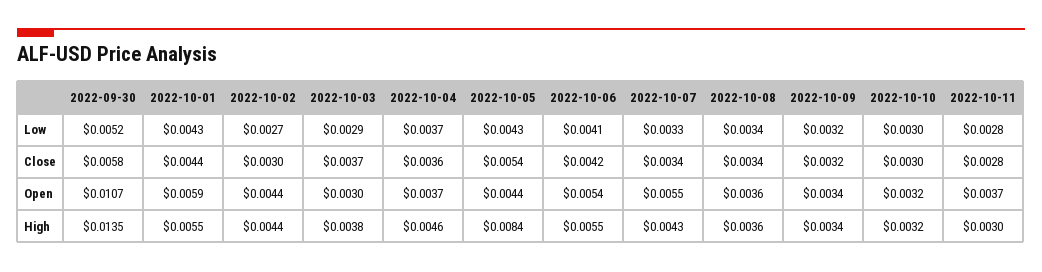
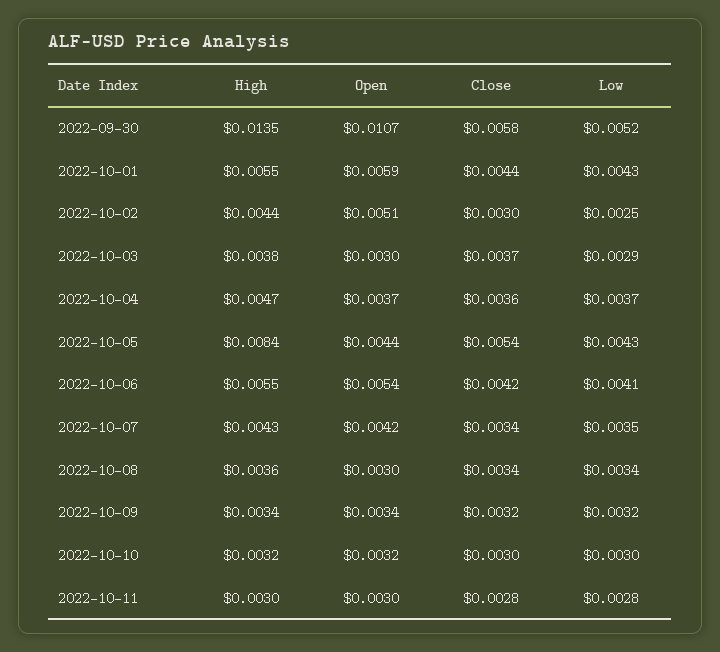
  {
    "2022-09-30": {
      "Low": 0.0052,
      "Close": 0.0058,
      "Open": 0.0107,
      "High": 0.0135
    },
    "2022-10-01": {
      "Low": 0.0043,
      "Close": 0.0044,
      "Open": 0.0059,
      "High": 0.0055
    },
    "2022-10-02": {
-     "Low": 0.0027,
+     "Low": 0.0025,
      "Close": 0.003,
-     "Open": 0.0044,
+     "Open": 0.0051,
      "High": 0.0044
    },
    "2022-10-03": {
      "Low": 0.0029,
      "Close": 0.0037,
      "Open": 0.003,
      "High": 0.0038
    },
    "2022-10-04": {
      "Low": 0.0037,
      "Close": 0.0036,
      "Open": 0.0037,
-     "High": 0.0046
+     "High": 0.0047
    },
    "2022-10-05": {
      "Low": 0.0043,
      "Close": 0.0054,
      "Open": 0.0044,
      "High": 0.0084
    },
    "2022-10-06": {
      "Low": 0.0041,
      "Close": 0.0042,
      "Open": 0.0054,
      "High": 0.0055
    },
    "2022-10-07": {
-     "Low": 0.0033,
+     "Low": 0.0035,
      "Close": 0.0034,
-     "Open": 0.0055,
+     "Open": 0.0042,
      "High": 0.0043
    },
    "2022-10-08": {
      "Low": 0.0034,
      "Close": 0.0034,
-     "Open": 0.0036,
+     "Open": 0.003,
      "High": 0.0036
    },
    "2022-10-09": {
      "Low": 0.0032,
      "Close": 0.0032,
      "Open": 0.0034,
      "High": 0.0034
    },
    "2022-10-10": {
      "Low": 0.003,
      "Close": 0.003,
      "Open": 0.0032,
      "High": 0.0032
    },
    "2022-10-11": {
      "Low": 0.0028,
      "Close": 0.0028,
-     "Open": 0.0037,
+     "Open": 0.003,
      "High": 0.003
    }
  }

